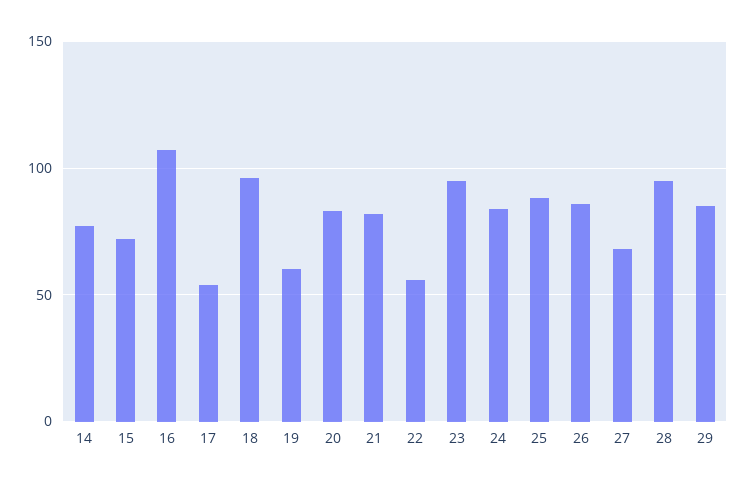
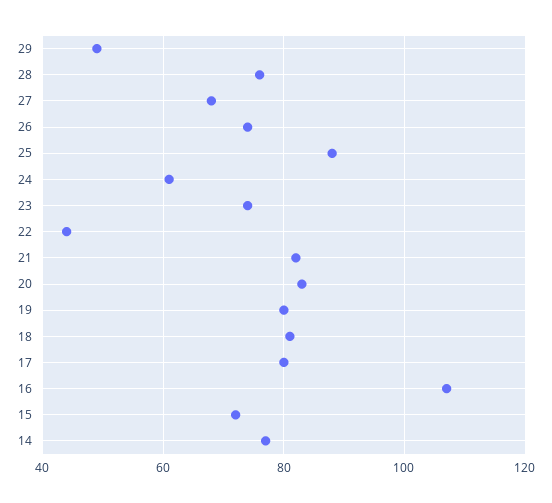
  {
    "14": 75,
    "15": 70,
    "16": 105,
-   "17": 55,
+   "17": 80,
-   "18": 95,
+   "18": 80,
-   "19": 60,
+   "19": 80,
    "20": 85,
    "21": 80,
-   "22": 55,
+   "22": 45,
-   "23": 95,
+   "23": 75,
-   "24": 85,
+   "24": 60,
    "25": 90,
-   "26": 85,
+   "26": 75,
    "27": 70,
-   "28": 95,
+   "28": 75,
-   "29": 85
+   "29": 50
  }

